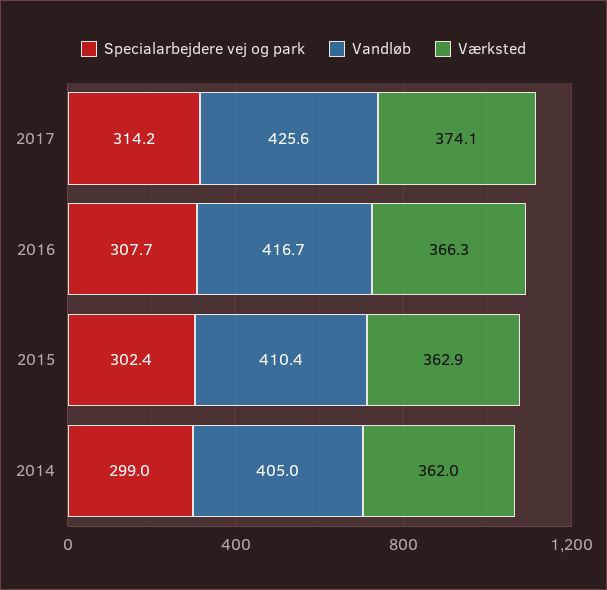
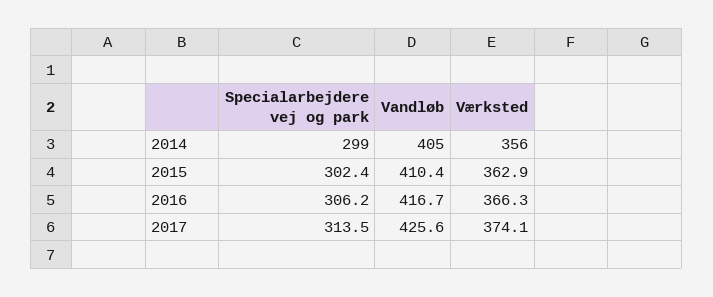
  {
    "Specialarbejdere vej og park": {
-     "2017": 314.2,
+     "2017": 313.5,
-     "2016": 307.7,
+     "2016": 306.2,
      "2015": 302.4,
      "2014": 299
    },
    "Vandløb": {
      "2017": 425.6,
      "2016": 416.7,
      "2015": 410.4,
      "2014": 405
    },
    "Værksted": {
      "2017": 374.1,
      "2016": 366.3,
      "2015": 362.9,
-     "2014": 362
+     "2014": 356
    }
  }

